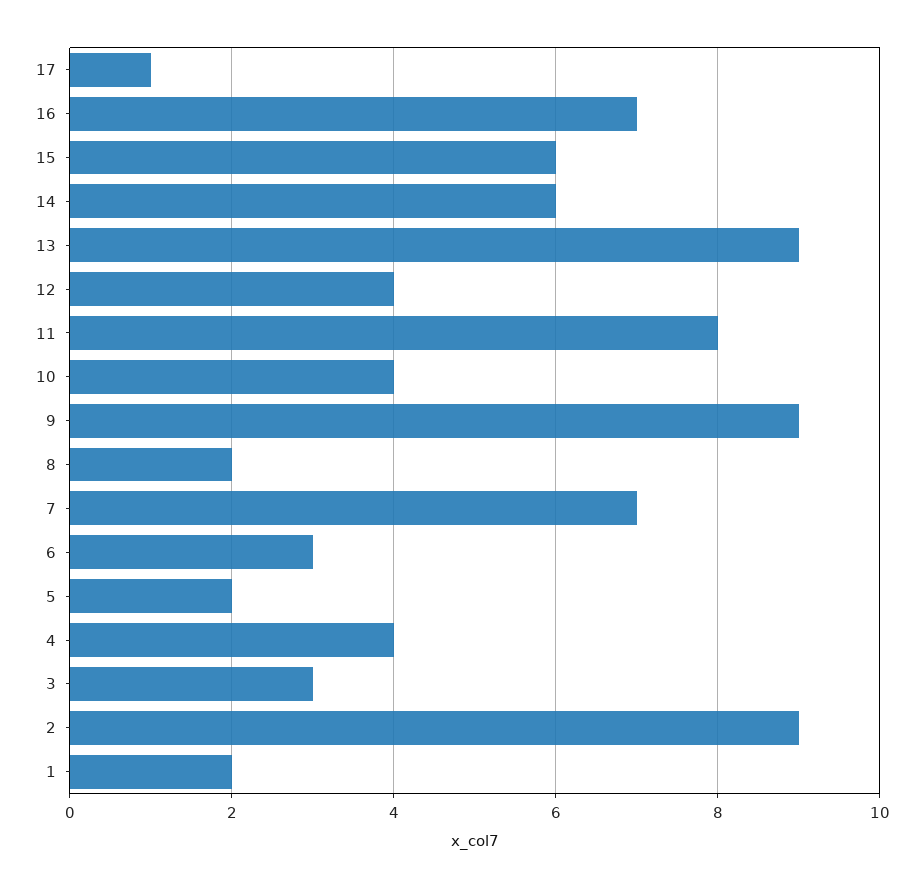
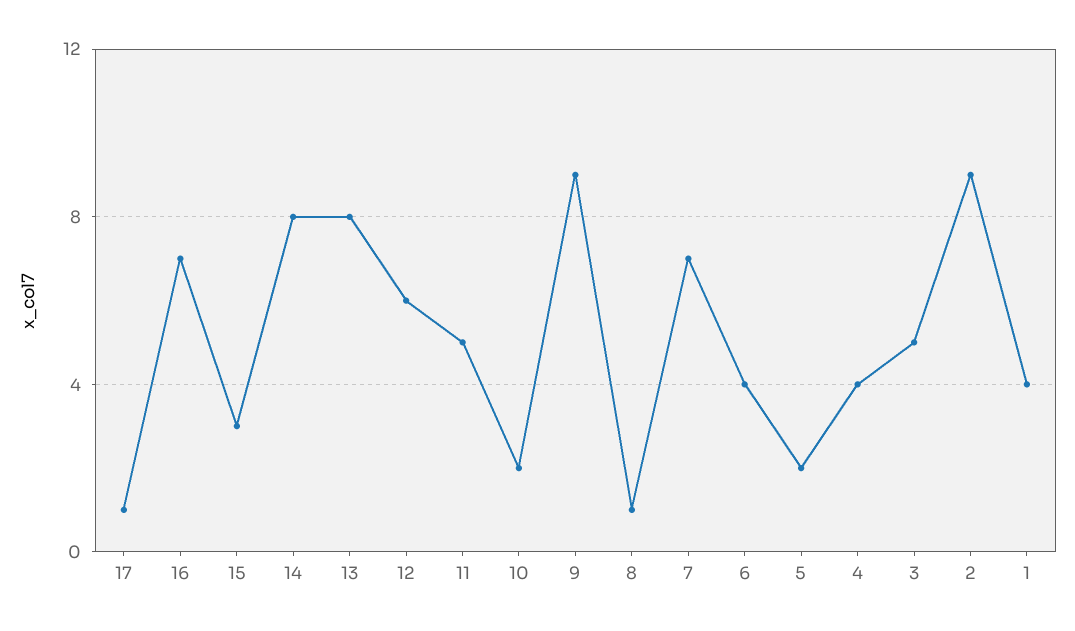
  {
    "17": 1,
    "16": 7,
-   "15": 6,
+   "15": 3,
-   "14": 6,
+   "14": 8,
-   "13": 9,
+   "13": 8,
-   "12": 4,
+   "12": 6,
-   "11": 8,
+   "11": 5,
-   "10": 4,
+   "10": 2,
    "9": 9,
-   "8": 2,
+   "8": 1,
    "7": 7,
-   "6": 3,
+   "6": 4,
    "5": 2,
    "4": 4,
-   "3": 3,
+   "3": 5,
    "2": 9,
-   "1": 2
+   "1": 4
  }

